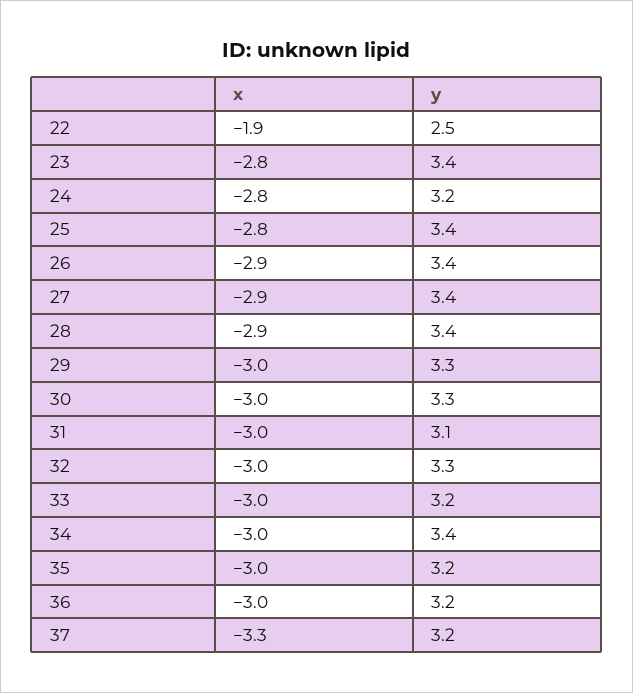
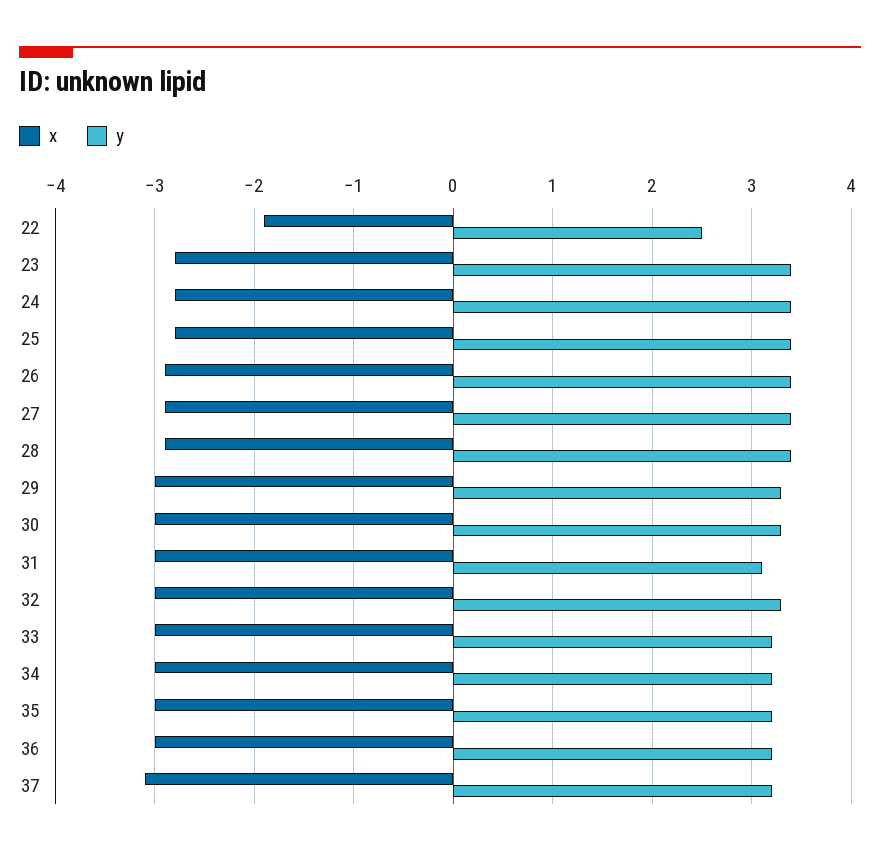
  {
    "x": {
      "22": -1.9,
      "23": -2.8,
      "24": -2.8,
      "25": -2.8,
      "26": -2.9,
      "27": -2.9,
      "28": -2.9,
      "29": -3,
      "30": -3,
      "31": -3,
      "32": -3,
      "33": -3,
      "34": -3,
      "35": -3,
      "36": -3,
-     "37": -3.3
+     "37": -3.1
    },
    "y": {
      "22": 2.5,
      "23": 3.4,
-     "24": 3.2,
+     "24": 3.4,
      "25": 3.4,
      "26": 3.4,
      "27": 3.4,
      "28": 3.4,
      "29": 3.3,
      "30": 3.3,
      "31": 3.1,
      "32": 3.3,
      "33": 3.2,
-     "34": 3.4,
+     "34": 3.2,
      "35": 3.2,
      "36": 3.2,
      "37": 3.2
    }
  }

